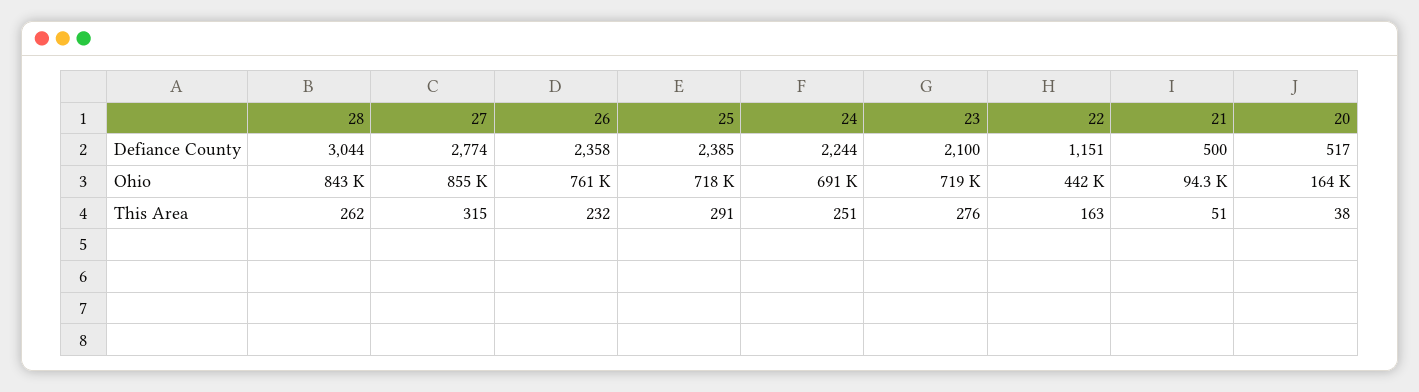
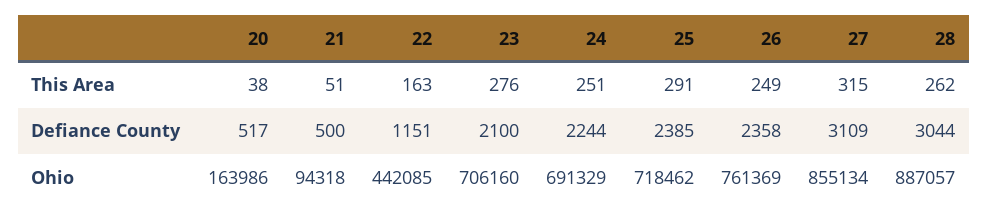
  {
    "28": {
      "Defiance County": 3044,
-     "Ohio": 843000,
+     "Ohio": 887057,
      "This Area": 262
    },
    "27": {
-     "Defiance County": 2774,
+     "Defiance County": 3109,
      "Ohio": 855134,
      "This Area": 315
    },
    "26": {
      "Defiance County": 2358,
      "Ohio": 761369,
-     "This Area": 232
+     "This Area": 249
    },
    "25": {
      "Defiance County": 2385,
      "Ohio": 718462,
      "This Area": 291
    },
    "24": {
      "Defiance County": 2244,
      "Ohio": 691329,
      "This Area": 251
    },
    "23": {
      "Defiance County": 2100,
-     "Ohio": 719000,
+     "Ohio": 706160,
      "This Area": 276
    },
    "22": {
      "Defiance County": 1151,
      "Ohio": 442085,
      "This Area": 163
    },
    "21": {
      "Defiance County": 500,
      "Ohio": 94318,
      "This Area": 51
    },
    "20": {
      "Defiance County": 517,
      "Ohio": 163986,
      "This Area": 38
    }
  }

